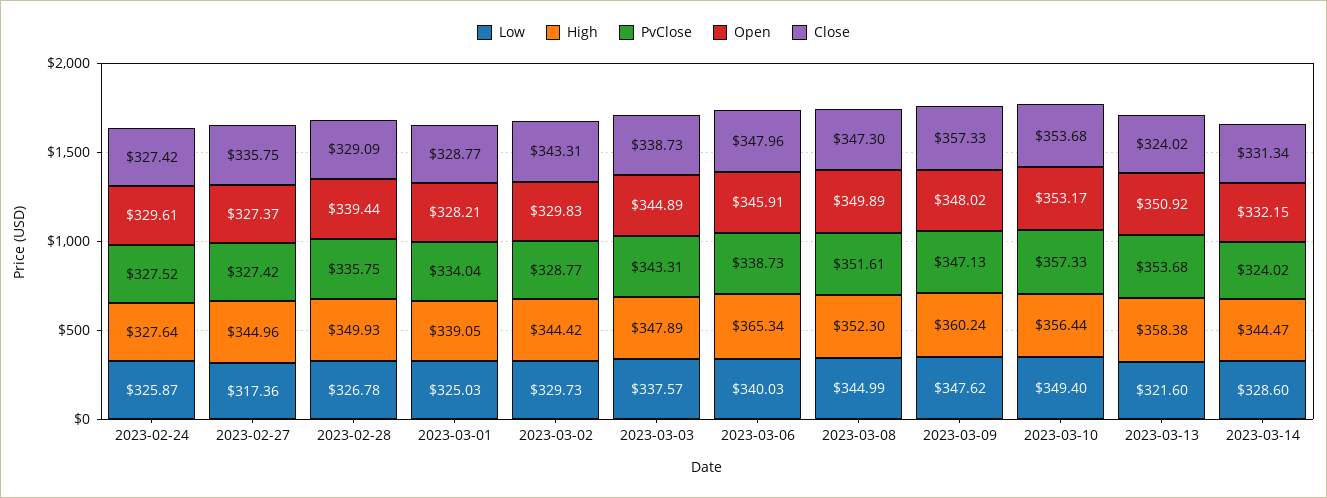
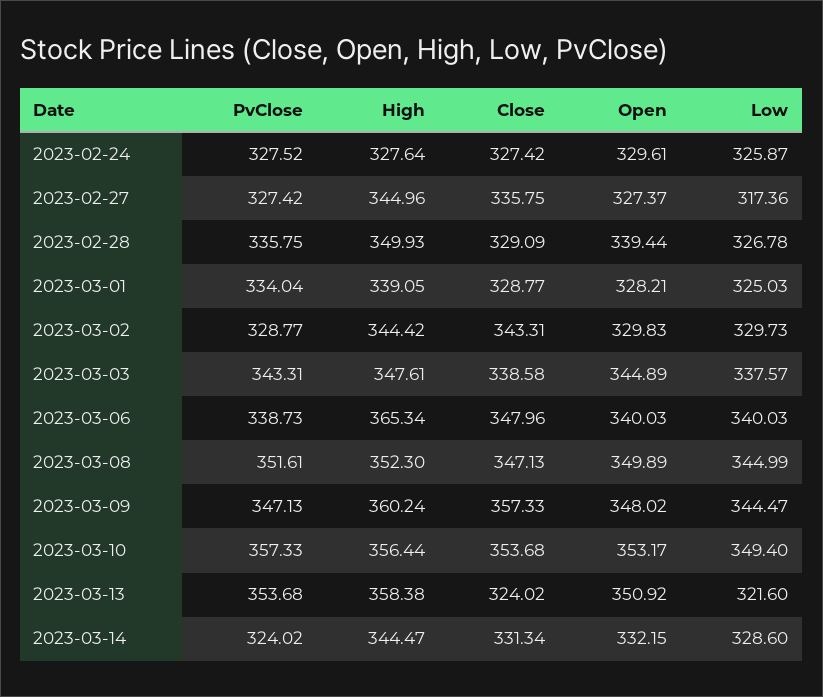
  {
    "Low": {
      "2023-02-24": 325.87,
      "2023-02-27": 317.36,
      "2023-02-28": 326.78,
      "2023-03-01": 325.03,
      "2023-03-02": 329.73,
      "2023-03-03": 337.57,
      "2023-03-06": 340.03,
      "2023-03-08": 344.99,
-     "2023-03-09": 347.62,
+     "2023-03-09": 344.47,
      "2023-03-10": 349.4,
      "2023-03-13": 321.6,
      "2023-03-14": 328.6
    },
    "High": {
      "2023-02-24": 327.64,
      "2023-02-27": 344.96,
      "2023-02-28": 349.93,
      "2023-03-01": 339.05,
      "2023-03-02": 344.42,
-     "2023-03-03": 347.89,
+     "2023-03-03": 347.61,
      "2023-03-06": 365.34,
      "2023-03-08": 352.3,
      "2023-03-09": 360.24,
      "2023-03-10": 356.44,
      "2023-03-13": 358.38,
      "2023-03-14": 344.47
    },
    "PvClose": {
      "2023-02-24": 327.52,
      "2023-02-27": 327.42,
      "2023-02-28": 335.75,
      "2023-03-01": 334.04,
      "2023-03-02": 328.77,
      "2023-03-03": 343.31,
      "2023-03-06": 338.73,
      "2023-03-08": 351.61,
      "2023-03-09": 347.13,
      "2023-03-10": 357.33,
      "2023-03-13": 353.68,
      "2023-03-14": 324.02
    },
    "Open": {
      "2023-02-24": 329.61,
      "2023-02-27": 327.37,
      "2023-02-28": 339.44,
      "2023-03-01": 328.21,
      "2023-03-02": 329.83,
      "2023-03-03": 344.89,
-     "2023-03-06": 345.91,
+     "2023-03-06": 340.03,
      "2023-03-08": 349.89,
      "2023-03-09": 348.02,
      "2023-03-10": 353.17,
      "2023-03-13": 350.92,
      "2023-03-14": 332.15
    },
    "Close": {
      "2023-02-24": 327.42,
      "2023-02-27": 335.75,
      "2023-02-28": 329.09,
      "2023-03-01": 328.77,
      "2023-03-02": 343.31,
-     "2023-03-03": 338.73,
+     "2023-03-03": 338.58,
      "2023-03-06": 347.96,
-     "2023-03-08": 347.3,
+     "2023-03-08": 347.13,
      "2023-03-09": 357.33,
      "2023-03-10": 353.68,
      "2023-03-13": 324.02,
      "2023-03-14": 331.34
    }
  }

